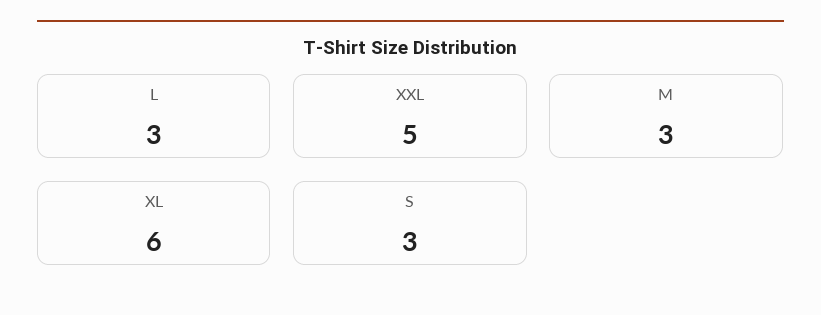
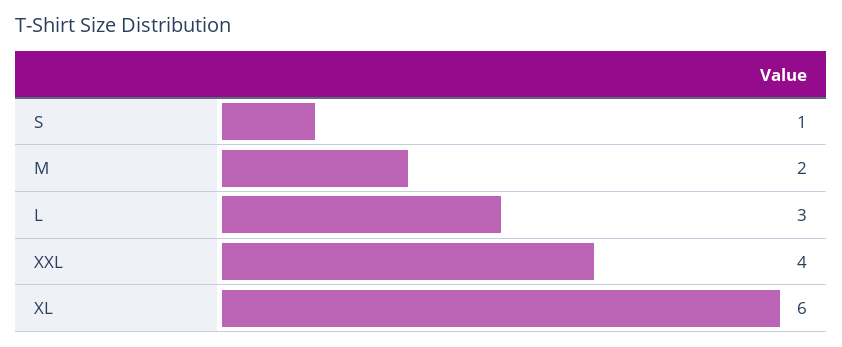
  {
    "L": 3,
-   "XXL": 5,
+   "XXL": 4,
-   "M": 3,
+   "M": 2,
    "XL": 6,
-   "S": 3
+   "S": 1
  }

